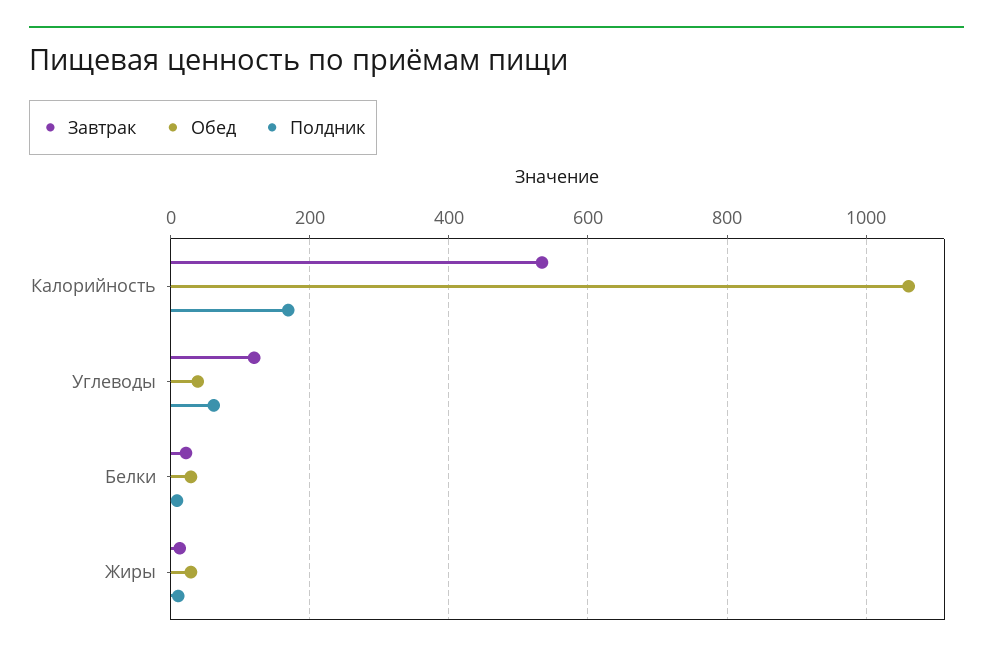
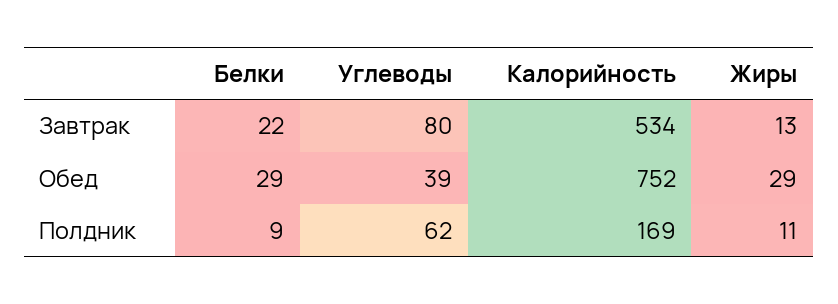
  {
    "Завтрак": {
      "Калорийность": 534,
-     "Углеводы": 120,
+     "Углеводы": 80,
      "Белки": 22,
      "Жиры": 13
    },
    "Обед": {
-     "Калорийность": 1060,
+     "Калорийность": 752,
      "Углеводы": 39,
      "Белки": 29,
      "Жиры": 29
    },
    "Полдник": {
      "Калорийность": 169,
      "Углеводы": 62,
      "Белки": 9,
      "Жиры": 11
    }
  }

